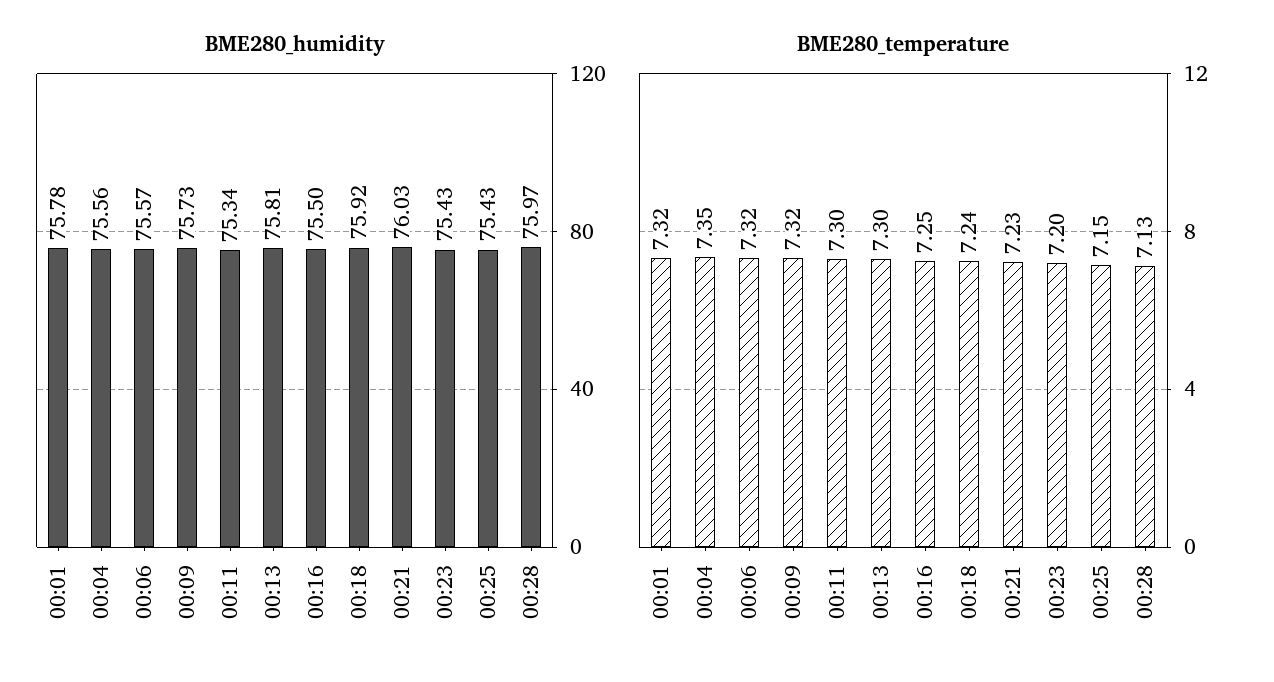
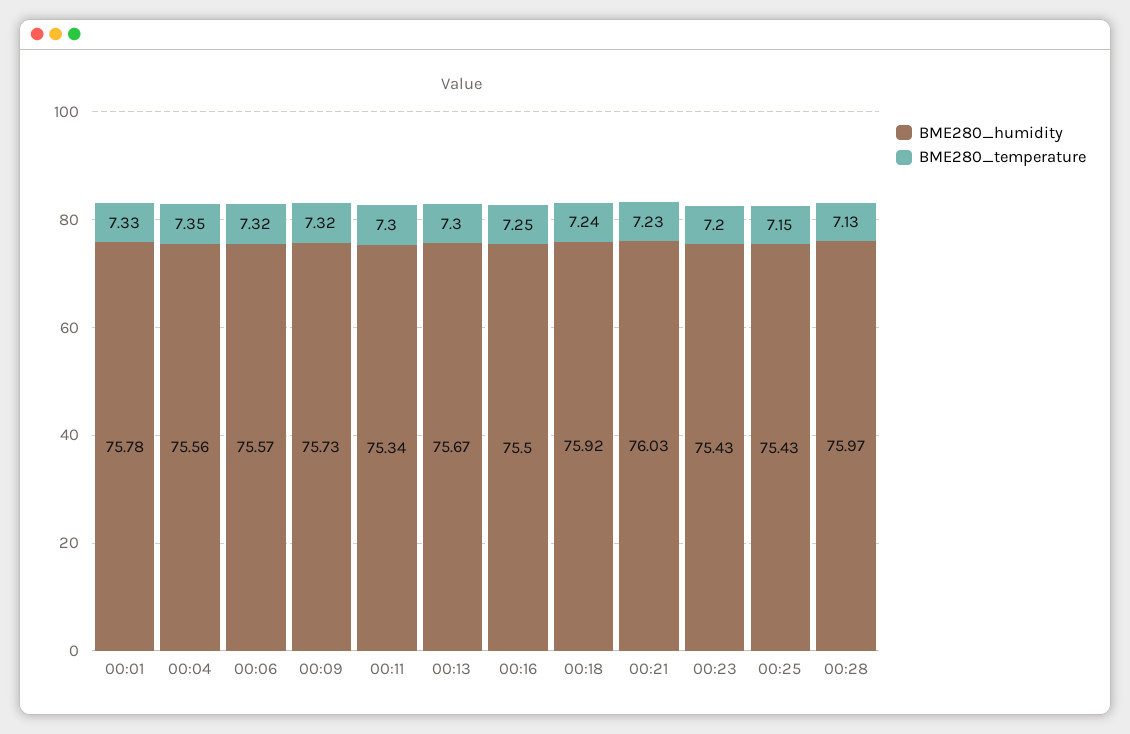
  {
    "BME280_humidity": {
      "00:01": 75.78,
      "00:04": 75.56,
      "00:06": 75.57,
      "00:09": 75.73,
      "00:11": 75.34,
-     "00:13": 75.81,
+     "00:13": 75.67,
      "00:16": 75.5,
      "00:18": 75.92,
      "00:21": 76.03,
      "00:23": 75.43,
      "00:25": 75.43,
      "00:28": 75.97
    },
    "BME280_temperature": {
-     "00:01": 7.32,
+     "00:01": 7.33,
      "00:04": 7.35,
      "00:06": 7.32,
      "00:09": 7.32,
      "00:11": 7.3,
      "00:13": 7.3,
      "00:16": 7.25,
      "00:18": 7.24,
      "00:21": 7.23,
      "00:23": 7.2,
      "00:25": 7.15,
      "00:28": 7.13
    }
  }

